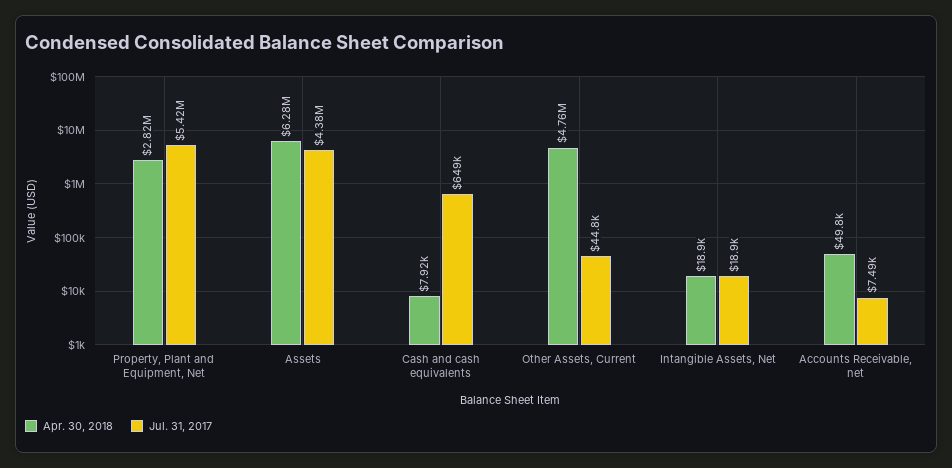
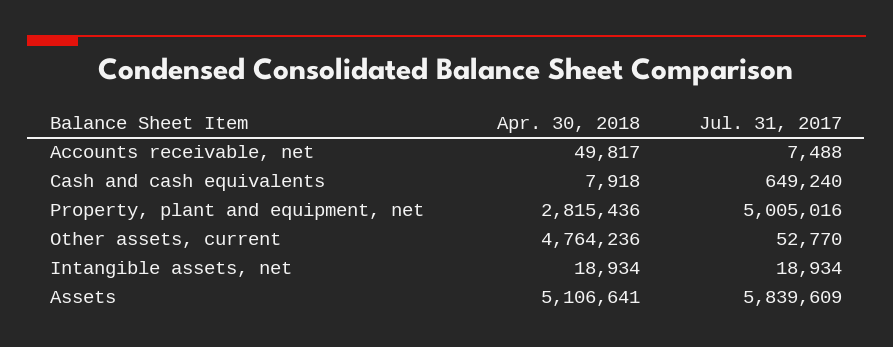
  {
    "Apr. 30, 2018": {
      "Property, Plant and Equipment, Net": 2815436,
-     "Assets": 6280000,
+     "Assets": 5106641,
      "Cash and cash equivalents": 7918,
      "Other Assets, Current": 4764236,
      "Intangible Assets, Net": 18934,
      "Accounts Receivable, net": 49817
    },
    "Jul. 31, 2017": {
-     "Property, Plant and Equipment, Net": 5420000,
+     "Property, Plant and Equipment, Net": 5005016,
-     "Assets": 4380000,
+     "Assets": 5839609,
      "Cash and cash equivalents": 649240,
-     "Other Assets, Current": 44800,
+     "Other Assets, Current": 52770,
      "Intangible Assets, Net": 18934,
      "Accounts Receivable, net": 7488
    }
  }

